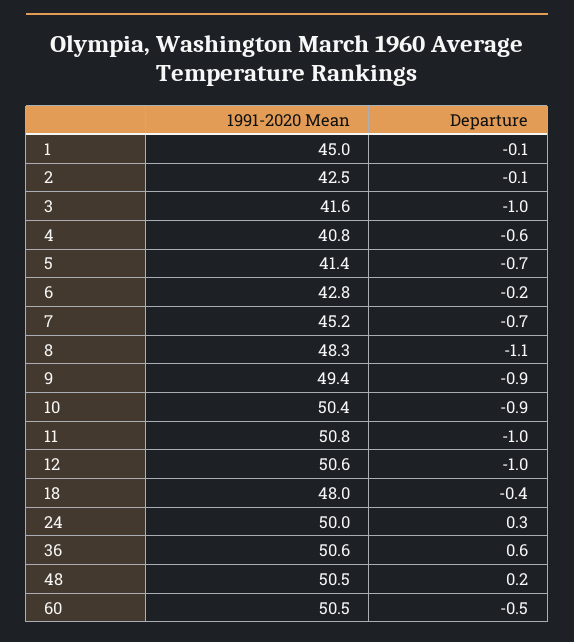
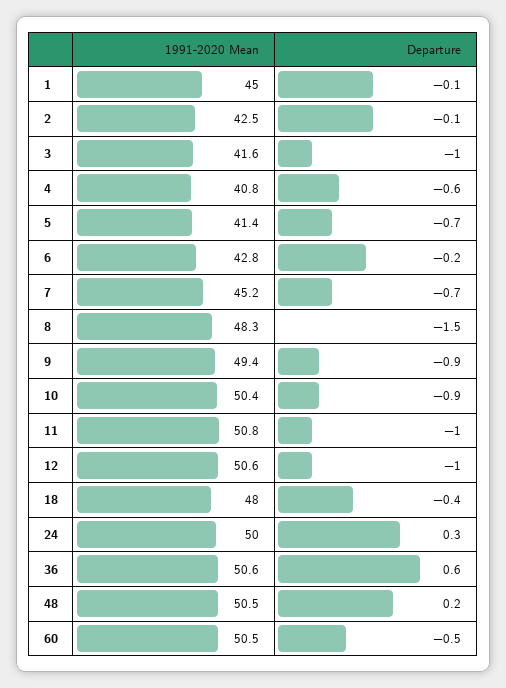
  {
    "1991-2020 Mean": {
      "1": 45,
      "2": 42.5,
      "3": 41.6,
      "4": 40.8,
      "5": 41.4,
      "6": 42.8,
      "7": 45.2,
      "8": 48.3,
      "9": 49.4,
      "10": 50.4,
      "11": 50.8,
      "12": 50.6,
      "18": 48,
      "24": 50,
      "36": 50.6,
      "48": 50.5,
      "60": 50.5
    },
    "Departure": {
      "1": -0.1,
      "2": -0.1,
      "3": -1,
      "4": -0.6,
      "5": -0.7,
      "6": -0.2,
      "7": -0.7,
-     "8": -1.1,
+     "8": -1.5,
      "9": -0.9,
      "10": -0.9,
      "11": -1,
      "12": -1,
      "18": -0.4,
      "24": 0.3,
      "36": 0.6,
      "48": 0.2,
      "60": -0.5
    }
  }

